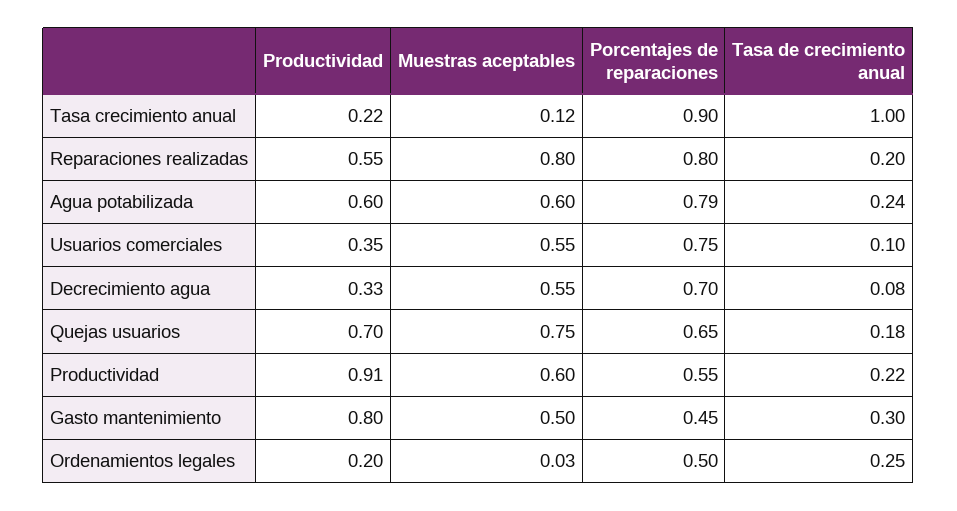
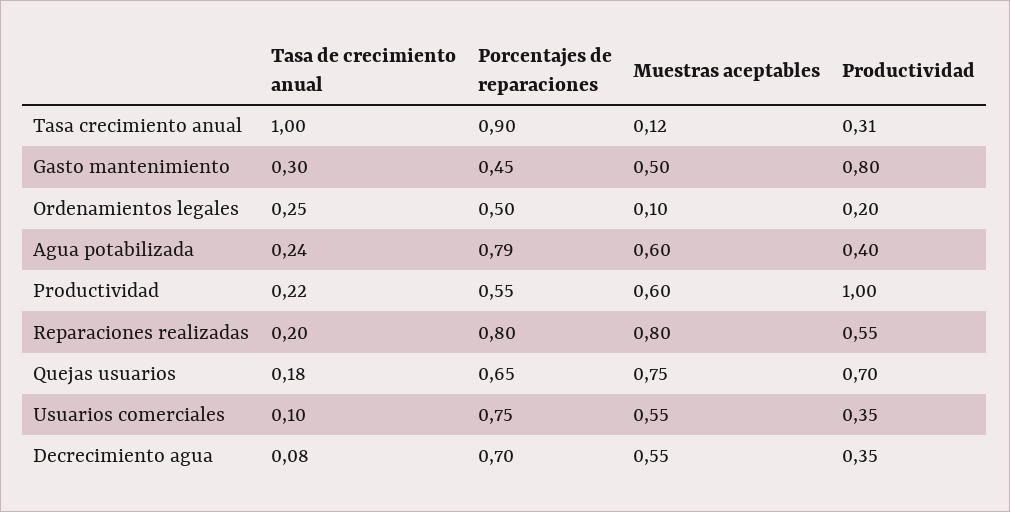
  {
    "Productividad": {
-     "Tasa crecimiento anual": 0.22,
+     "Tasa crecimiento anual": 0.31,
      "Reparaciones realizadas": 0.55,
-     "Agua potabilizada": 0.6,
+     "Agua potabilizada": 0.4,
      "Usuarios comerciales": 0.35,
-     "Decrecimiento agua": 0.33,
+     "Decrecimiento agua": 0.35,
      "Quejas usuarios": 0.7,
-     "Productividad": 0.91,
+     "Productividad": 1,
      "Gasto mantenimiento": 0.8,
      "Ordenamientos legales": 0.2
    },
    "Muestras aceptables": {
      "Tasa crecimiento anual": 0.12,
      "Reparaciones realizadas": 0.8,
      "Agua potabilizada": 0.6,
      "Usuarios comerciales": 0.55,
      "Decrecimiento agua": 0.55,
      "Quejas usuarios": 0.75,
      "Productividad": 0.6,
      "Gasto mantenimiento": 0.5,
-     "Ordenamientos legales": 0.03
+     "Ordenamientos legales": 0.1
    },
    "Porcentajes de reparaciones": {
      "Tasa crecimiento anual": 0.9,
      "Reparaciones realizadas": 0.8,
      "Agua potabilizada": 0.79,
      "Usuarios comerciales": 0.75,
      "Decrecimiento agua": 0.7,
      "Quejas usuarios": 0.65,
      "Productividad": 0.55,
      "Gasto mantenimiento": 0.45,
      "Ordenamientos legales": 0.5
    },
    "Tasa de crecimiento anual": {
      "Tasa crecimiento anual": 1,
      "Reparaciones realizadas": 0.2,
      "Agua potabilizada": 0.24,
      "Usuarios comerciales": 0.1,
      "Decrecimiento agua": 0.08,
      "Quejas usuarios": 0.18,
      "Productividad": 0.22,
      "Gasto mantenimiento": 0.3,
      "Ordenamientos legales": 0.25
    }
  }

